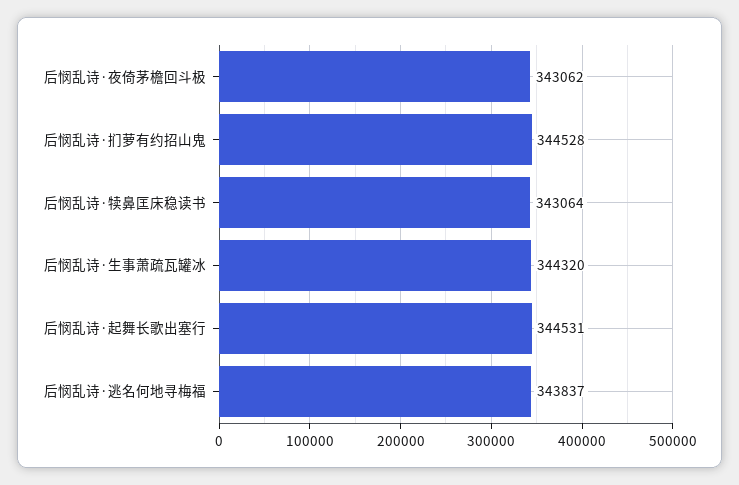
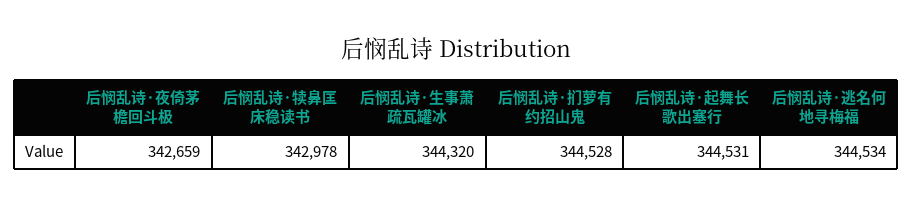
  {
-   "后悯乱诗·夜倚茅檐回斗极": 343062,
+   "后悯乱诗·夜倚茅檐回斗极": 342659,
    "后悯乱诗·扪萝有约招山鬼": 344528,
-   "后悯乱诗·犊鼻匡床稳读书": 343064,
+   "后悯乱诗·犊鼻匡床稳读书": 342978,
    "后悯乱诗·生事萧疏瓦罐冰": 344320,
    "后悯乱诗·起舞长歌出塞行": 344531,
-   "后悯乱诗·逃名何地寻梅福": 343837
+   "后悯乱诗·逃名何地寻梅福": 344534
  }

